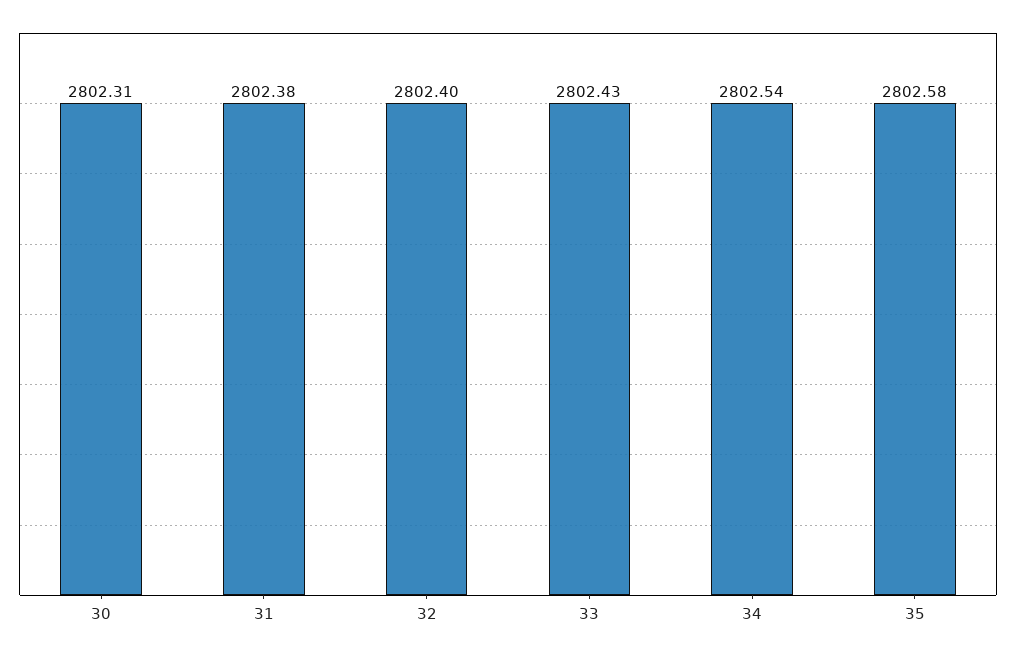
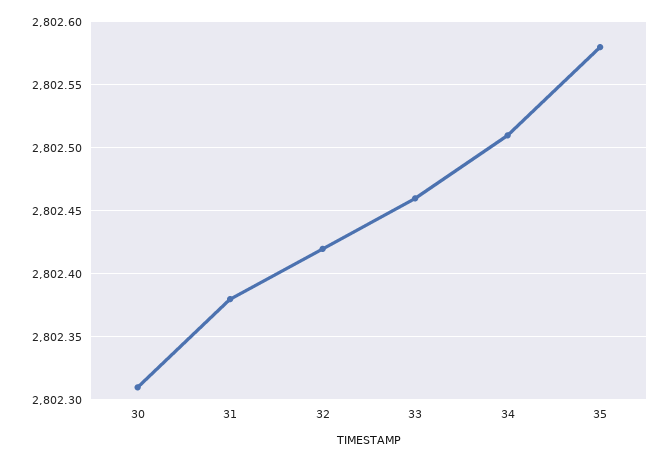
  {
    "30": 2802.31,
    "31": 2802.38,
-   "32": 2802.4,
+   "32": 2802.42,
-   "33": 2802.43,
+   "33": 2802.46,
-   "34": 2802.54,
+   "34": 2802.51,
    "35": 2802.58
  }

